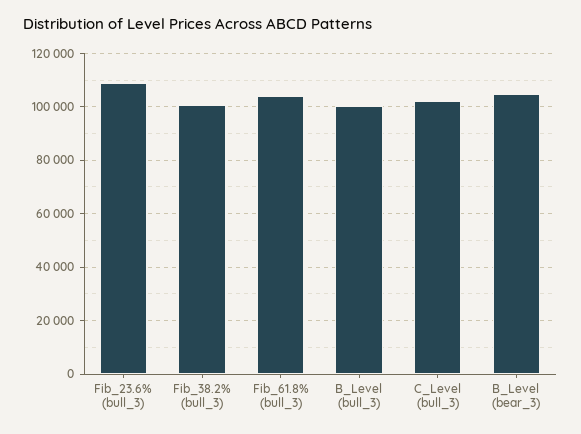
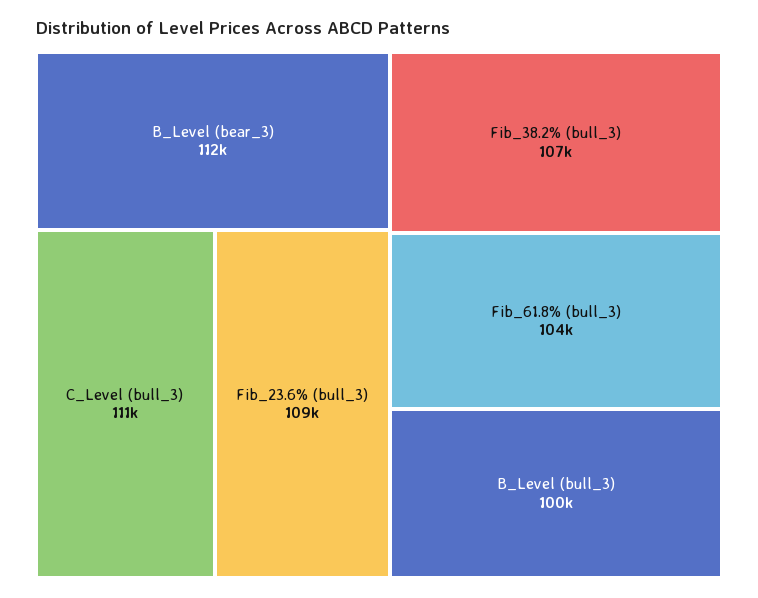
  {
    "Fib_23.6% (bull_3)": 109000,
-   "Fib_38.2% (bull_3)": 100000,
+   "Fib_38.2% (bull_3)": 107000,
    "Fib_61.8% (bull_3)": 104000,
    "B_Level (bull_3)": 100000,
-   "C_Level (bull_3)": 102500,
+   "C_Level (bull_3)": 111000,
-   "B_Level (bear_3)": 105000
+   "B_Level (bear_3)": 112000
  }

